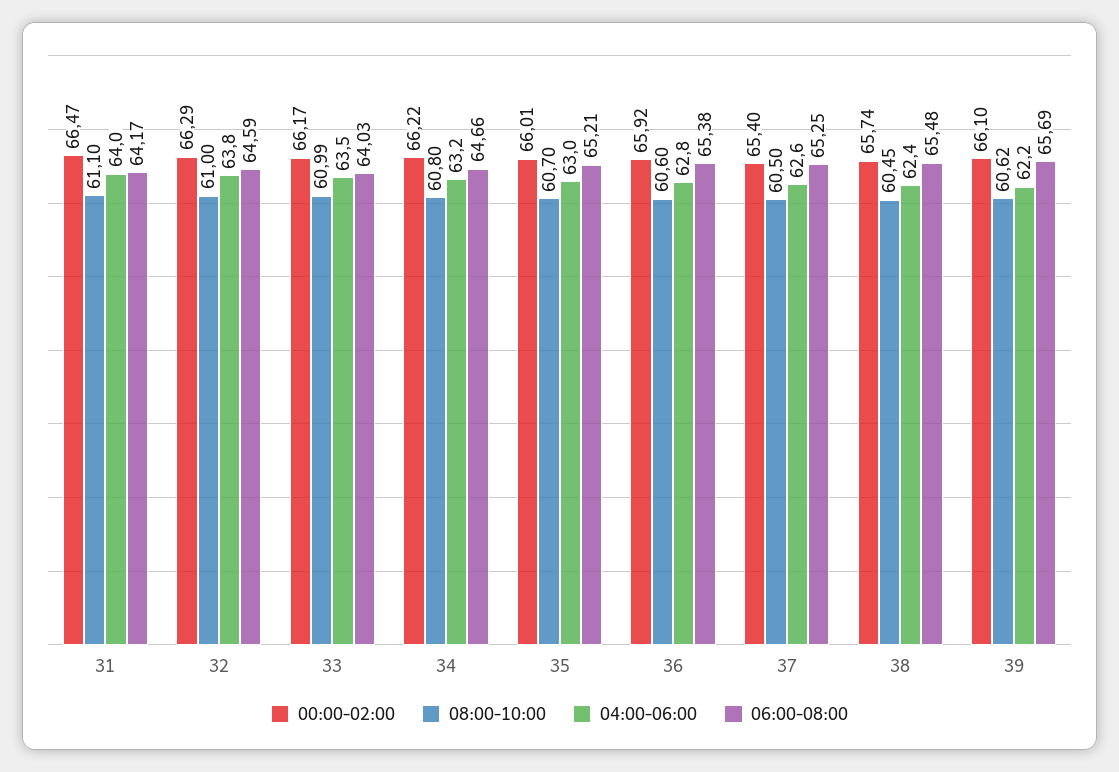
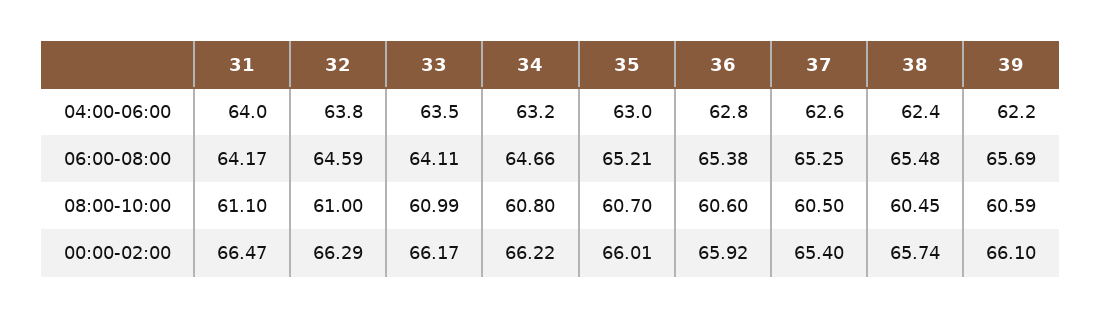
  {
    "00:00-02:00": {
      "31": 66.47,
      "32": 66.29,
      "33": 66.17,
      "34": 66.22,
      "35": 66.01,
      "36": 65.92,
      "37": 65.4,
      "38": 65.74,
      "39": 66.1
    },
    "08:00-10:00": {
      "31": 61.1,
      "32": 61,
      "33": 60.99,
      "34": 60.8,
      "35": 60.7,
      "36": 60.6,
      "37": 60.5,
      "38": 60.45,
-     "39": 60.62
+     "39": 60.59
    },
    "04:00-06:00": {
      "31": 64,
      "32": 63.8,
      "33": 63.5,
      "34": 63.2,
      "35": 63,
      "36": 62.8,
      "37": 62.6,
      "38": 62.4,
      "39": 62.2
    },
    "06:00-08:00": {
      "31": 64.17,
      "32": 64.59,
-     "33": 64.03,
+     "33": 64.11,
      "34": 64.66,
      "35": 65.21,
      "36": 65.38,
      "37": 65.25,
      "38": 65.48,
      "39": 65.69
    }
  }

